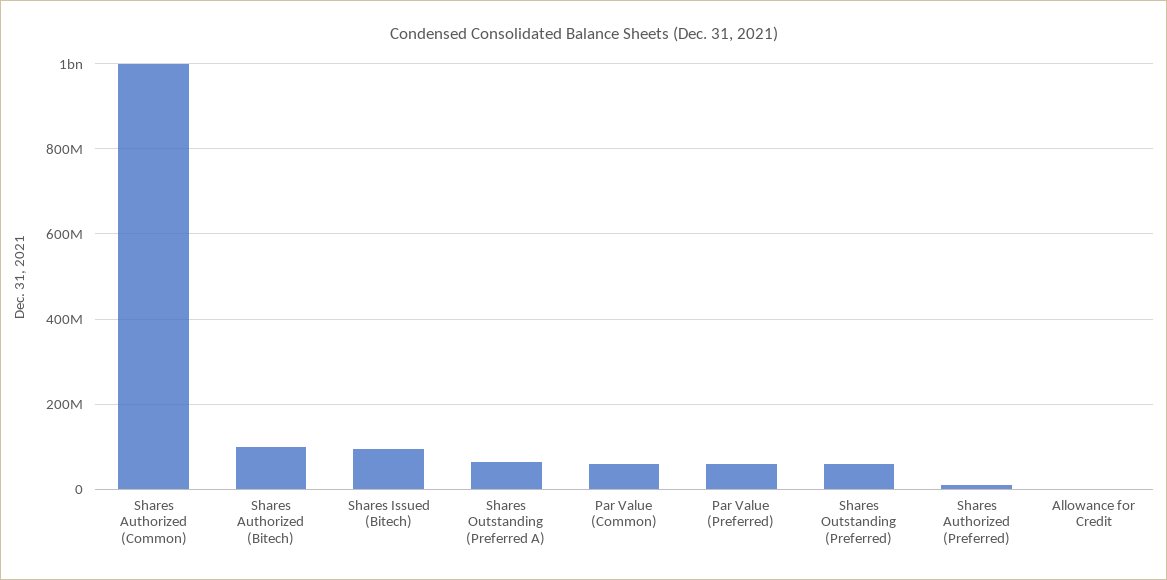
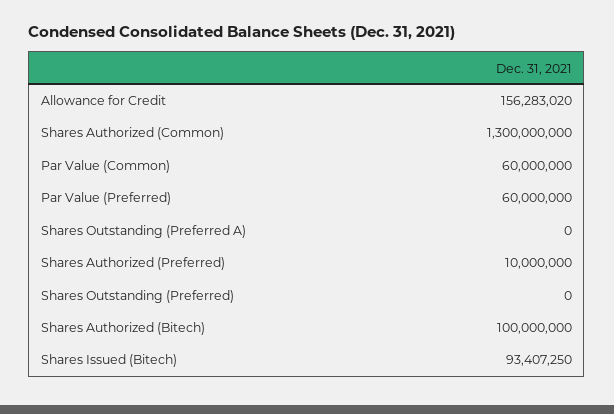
  {
-   "Shares Authorized (Common)": 1000000000,
+   "Shares Authorized (Common)": 1300000000,
    "Shares Authorized (Bitech)": 100000000,
    "Shares Issued (Bitech)": 93407250,
-   "Shares Outstanding (Preferred A)": 60000000,
+   "Shares Outstanding (Preferred A)": 0,
    "Par Value (Common)": 60000000,
    "Par Value (Preferred)": 60000000,
-   "Shares Outstanding (Preferred)": 60000000,
+   "Shares Outstanding (Preferred)": 0,
    "Shares Authorized (Preferred)": 10000000,
-   "Allowance for Credit": 0
+   "Allowance for Credit": 156283020
  }

